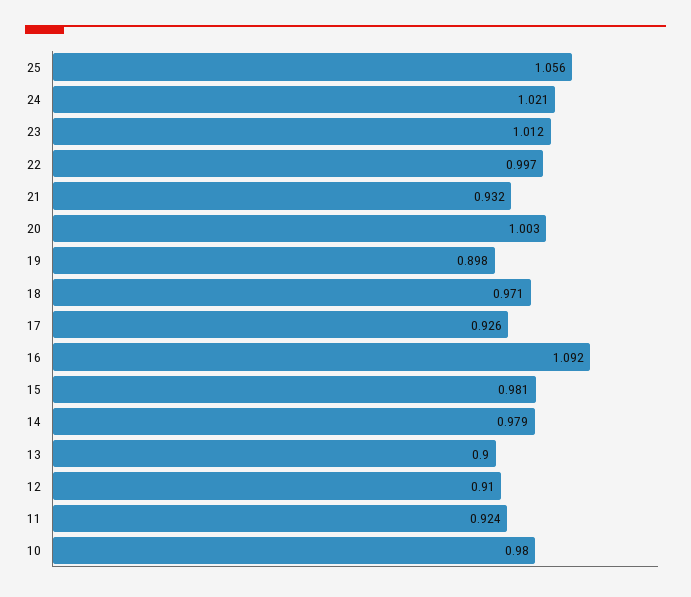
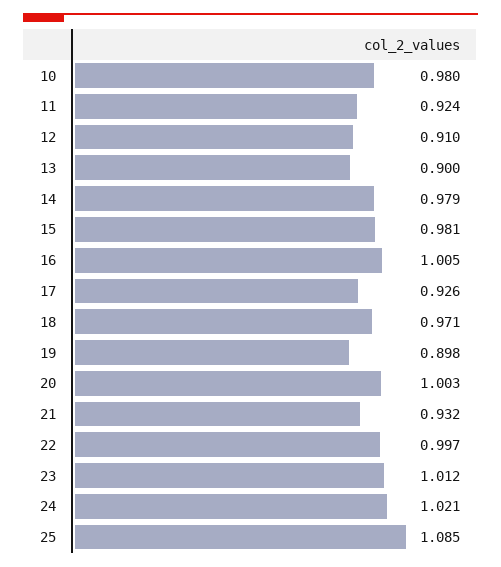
  {
-   "25": 1.056,
+   "25": 1.085,
    "24": 1.021,
    "23": 1.012,
    "22": 0.997,
    "21": 0.932,
    "20": 1.003,
    "19": 0.898,
    "18": 0.971,
    "17": 0.926,
-   "16": 1.092,
+   "16": 1.005,
    "15": 0.981,
    "14": 0.979,
    "13": 0.9,
    "12": 0.91,
    "11": 0.924,
    "10": 0.98
  }

